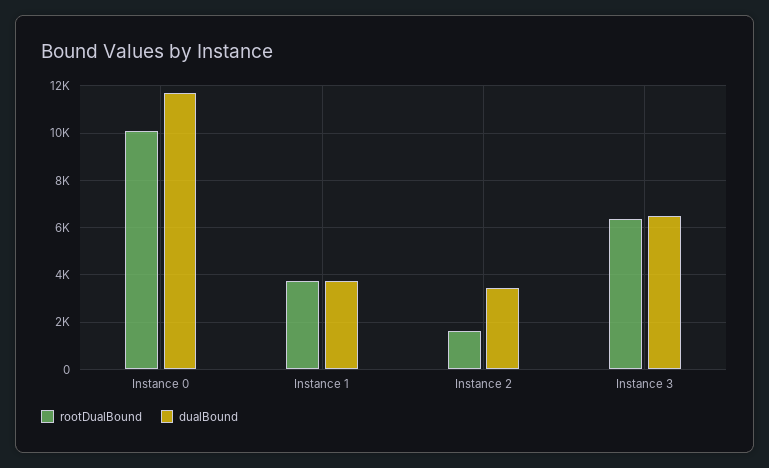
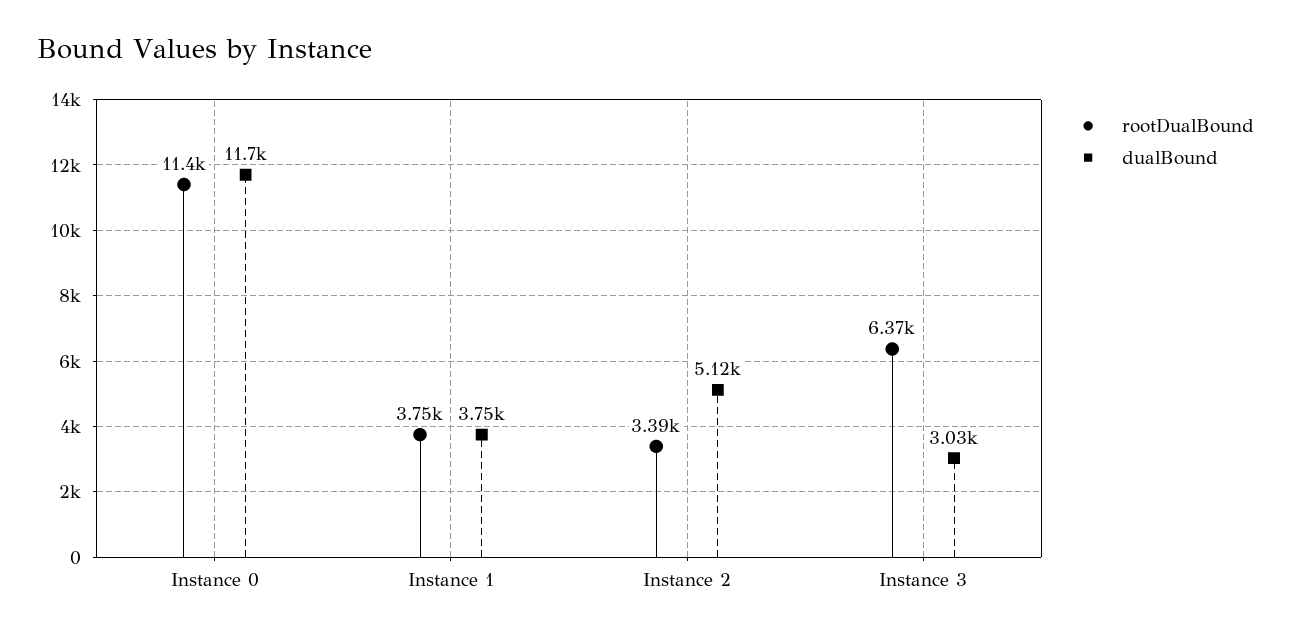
  {
    "rootDualBound": {
-     "Instance 0": 10000,
+     "Instance 0": 11400,
      "Instance 1": 3750,
-     "Instance 2": 1500,
+     "Instance 2": 3390,
      "Instance 3": 6370
    },
    "dualBound": {
      "Instance 0": 11700,
      "Instance 1": 3750,
-     "Instance 2": 3500,
+     "Instance 2": 5120,
-     "Instance 3": 6500
+     "Instance 3": 3030
    }
  }

